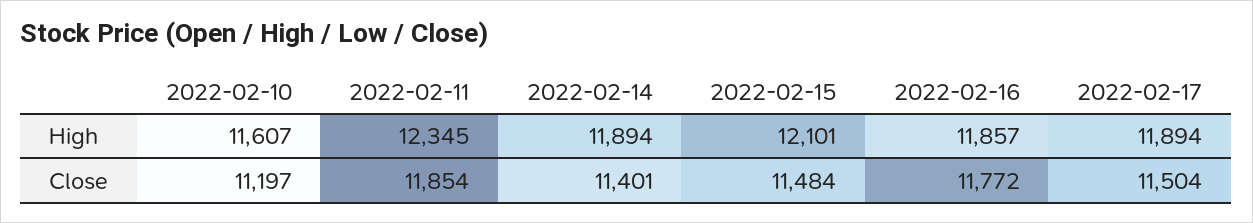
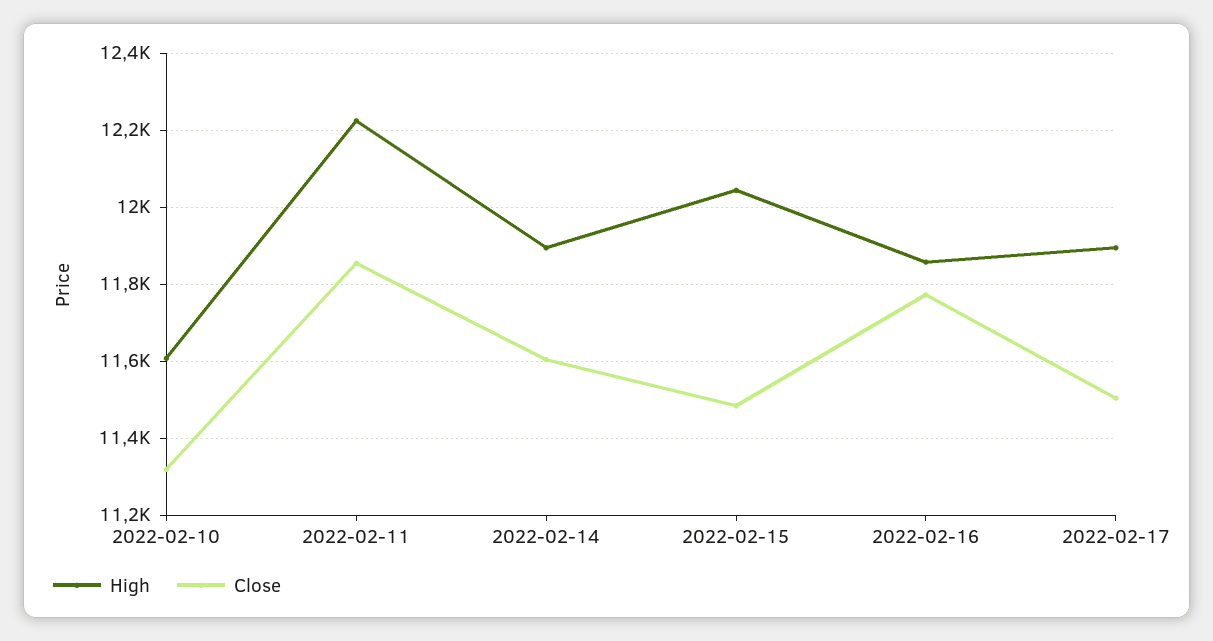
  {
    "High": {
      "2022-02-10": 11607,
-     "2022-02-11": 12345,
+     "2022-02-11": 12220,
      "2022-02-14": 11894,
-     "2022-02-15": 12101,
+     "2022-02-15": 12040,
      "2022-02-16": 11857,
      "2022-02-17": 11894
    },
    "Close": {
-     "2022-02-10": 11197,
+     "2022-02-10": 11320,
      "2022-02-11": 11854,
-     "2022-02-14": 11401,
+     "2022-02-14": 11600,
      "2022-02-15": 11484,
      "2022-02-16": 11772,
      "2022-02-17": 11504
    }
  }

